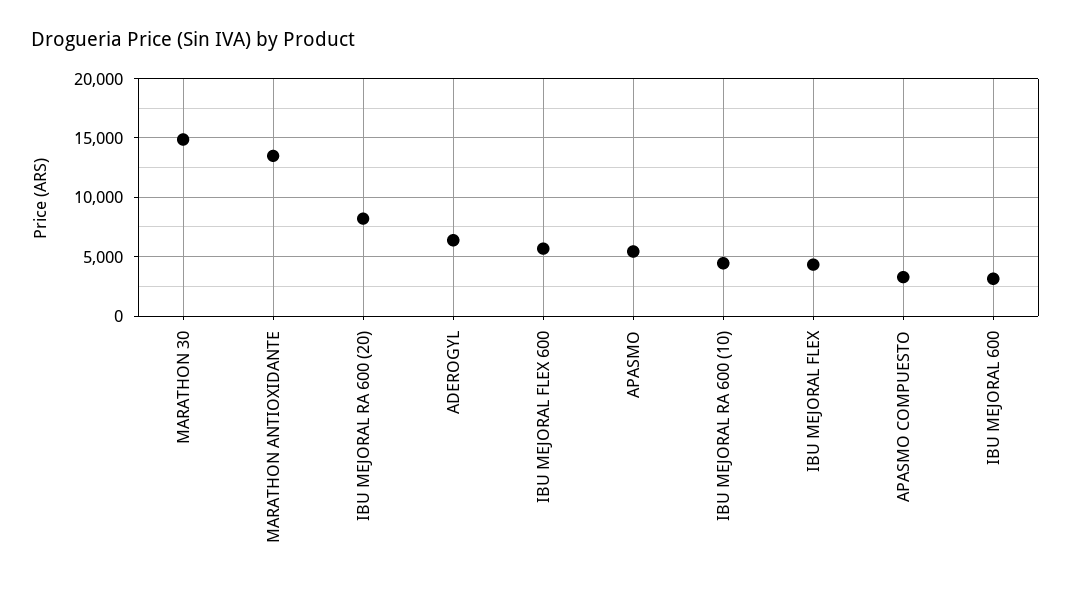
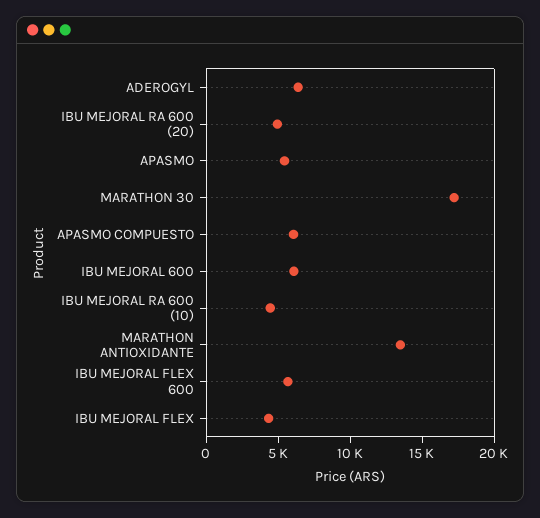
  {
-   "MARATHON 30": 15000,
+   "MARATHON 30": 17000,
    "MARATHON ANTIOXIDANTE": 13000,
-   "IBU MEJORAL RA 600 (20)": 8000,
+   "IBU MEJORAL RA 600 (20)": 5000,
    "ADEROGYL": 6000,
    "IBU MEJORAL FLEX 600": 6000,
    "APASMO": 5000,
    "IBU MEJORAL RA 600 (10)": 4000,
    "IBU MEJORAL FLEX": 4000,
-   "APASMO COMPUESTO": 3000,
+   "APASMO COMPUESTO": 6000,
-   "IBU MEJORAL 600": 3000
+   "IBU MEJORAL 600": 6000
  }

